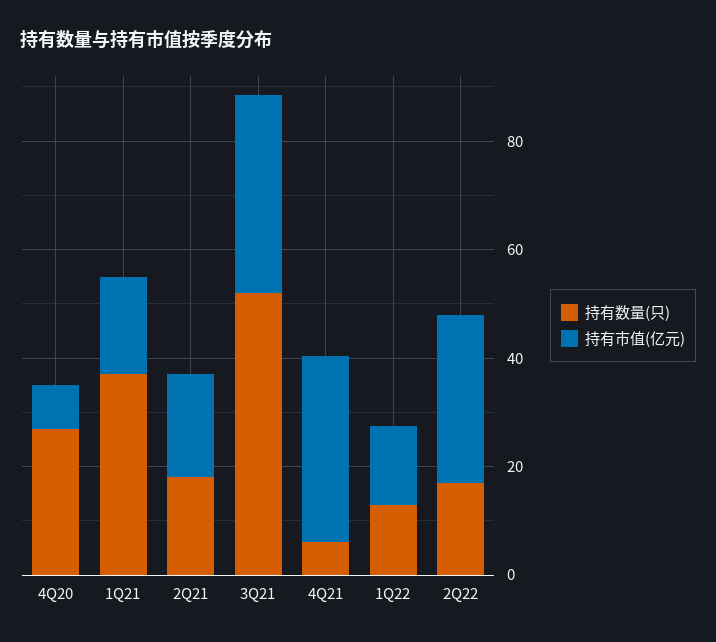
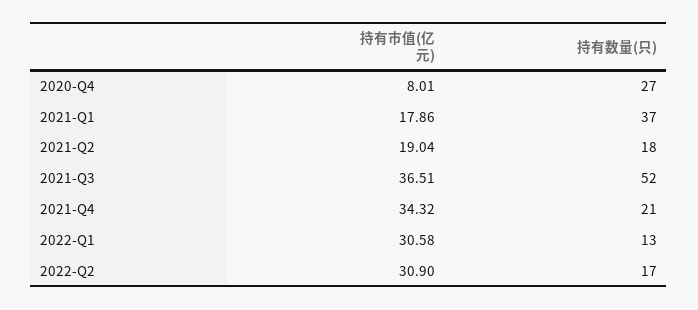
  {
    "持有数量(只)": {
      "4Q20": 27,
      "1Q21": 37,
      "2Q21": 18,
      "3Q21": 52,
-     "4Q21": 5,
+     "4Q21": 21,
      "1Q22": 13,
      "2Q22": 17
    },
    "持有市值(亿元)": {
      "4Q20": 8.01,
      "1Q21": 17.86,
      "2Q21": 19.04,
      "3Q21": 36.51,
      "4Q21": 34.32,
-     "1Q22": 15,
+     "1Q22": 30.58,
      "2Q22": 30.9
    }
  }

